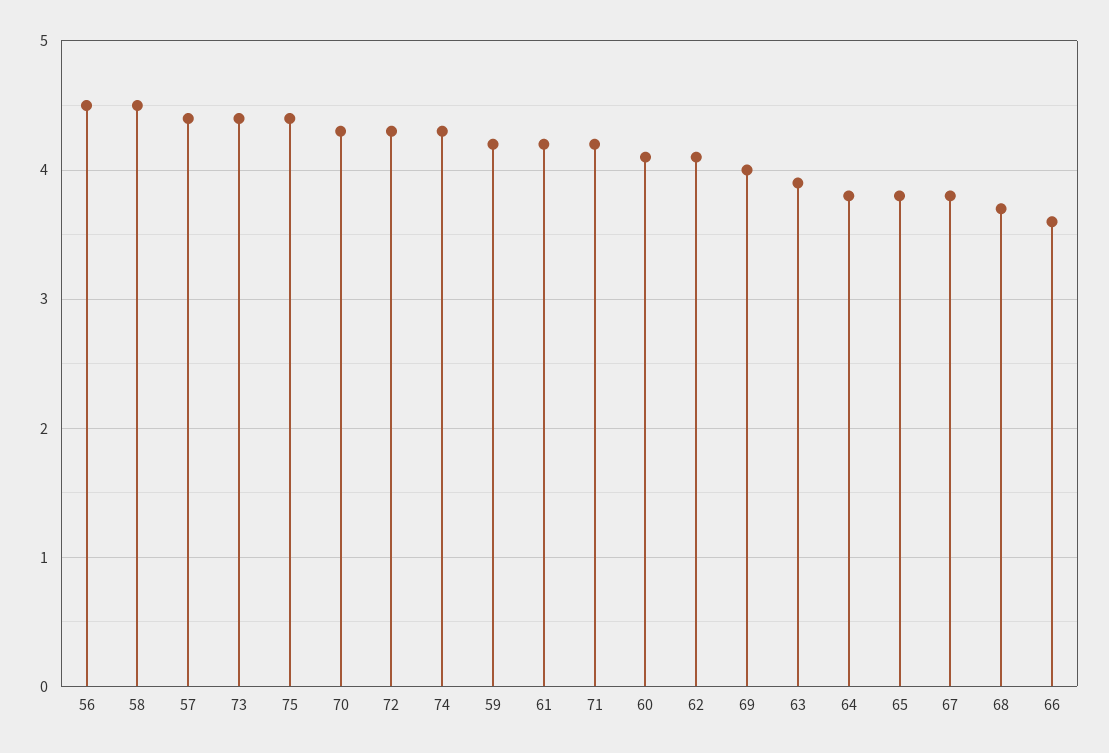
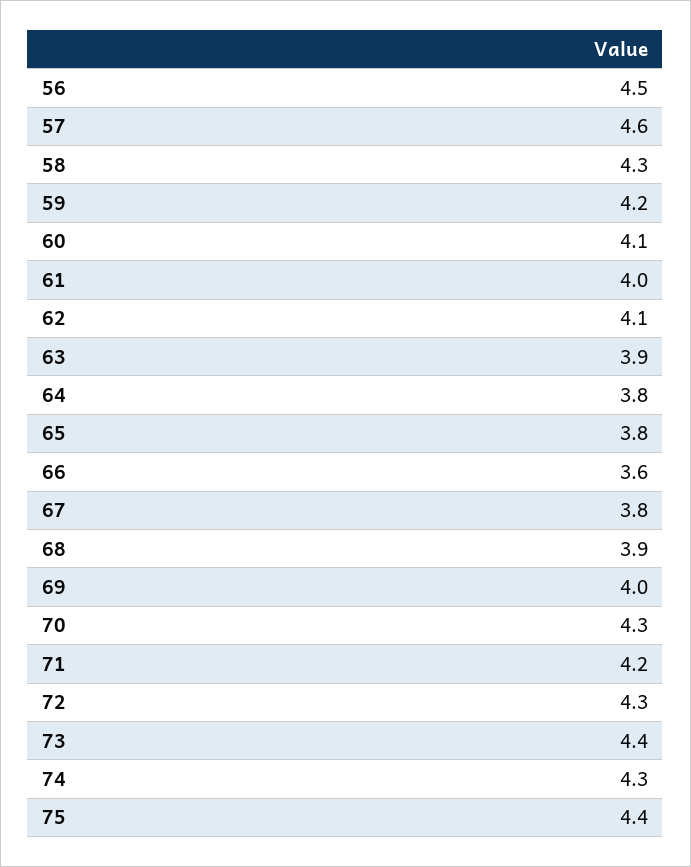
  {
    "56": 4.5,
-   "58": 4.5,
+   "58": 4.3,
-   "57": 4.4,
+   "57": 4.6,
    "73": 4.4,
    "75": 4.4,
    "70": 4.3,
    "72": 4.3,
    "74": 4.3,
    "59": 4.2,
-   "61": 4.2,
+   "61": 4,
    "71": 4.2,
    "60": 4.1,
    "62": 4.1,
    "69": 4,
    "63": 3.9,
    "64": 3.8,
    "65": 3.8,
    "67": 3.8,
-   "68": 3.7,
+   "68": 3.9,
    "66": 3.6
  }

